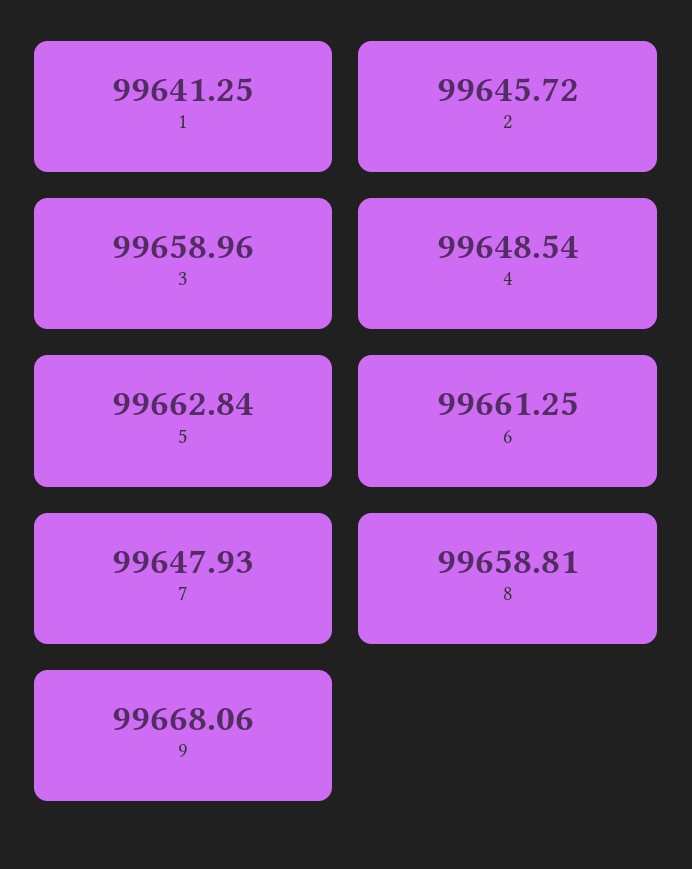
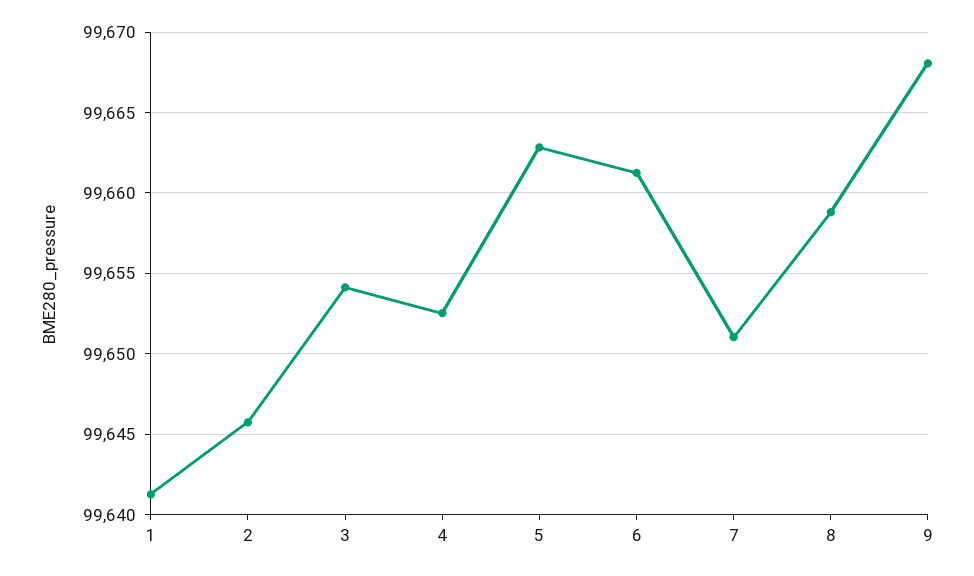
  {
    "1": 99641.25,
    "2": 99645.72,
-   "3": 99658.96,
+   "3": 99654,
-   "4": 99648.54,
+   "4": 99652.5,
    "5": 99662.84,
    "6": 99661.25,
-   "7": 99647.93,
+   "7": 99651,
    "8": 99658.81,
    "9": 99668.06
  }

